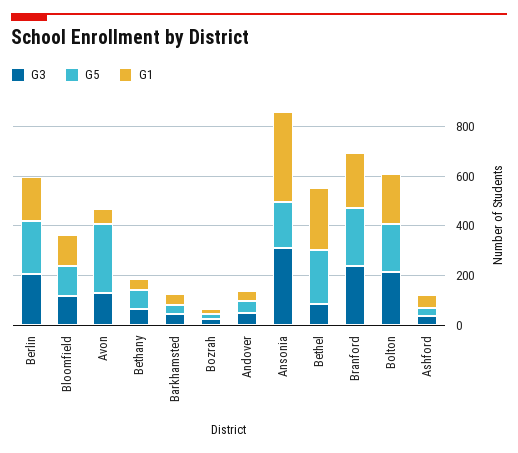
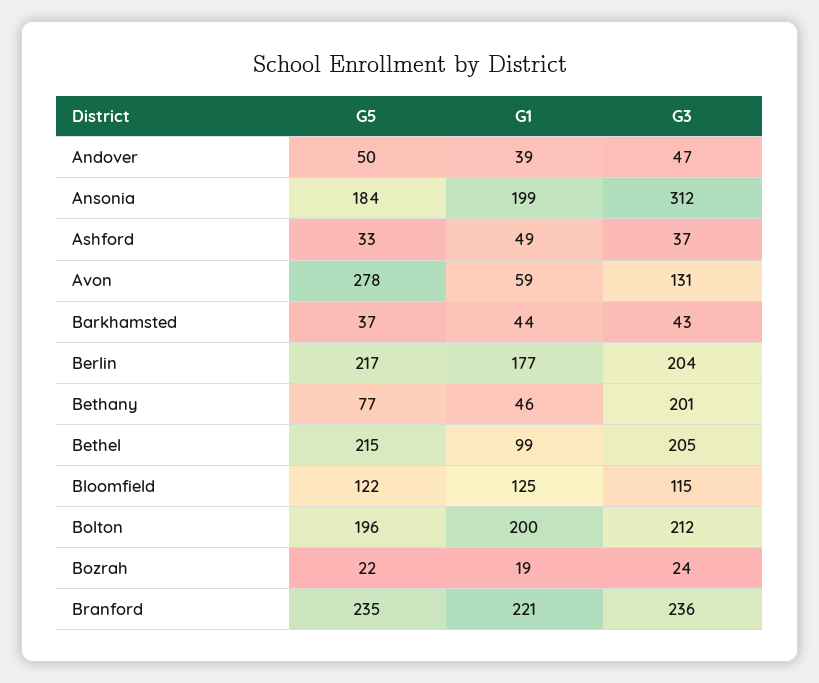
  {
    "G3": {
      "Berlin": 204,
      "Bloomfield": 115,
      "Avon": 131,
-     "Bethany": 50,
+     "Bethany": 201,
      "Barkhamsted": 43,
      "Bozrah": 24,
      "Andover": 47,
      "Ansonia": 312,
-     "Bethel": 100,
+     "Bethel": 205,
      "Branford": 236,
      "Bolton": 212,
      "Ashford": 37
    },
    "G5": {
      "Berlin": 217,
      "Bloomfield": 122,
      "Avon": 278,
      "Bethany": 77,
      "Barkhamsted": 37,
      "Bozrah": 22,
      "Andover": 50,
      "Ansonia": 184,
      "Bethel": 215,
      "Branford": 235,
      "Bolton": 196,
      "Ashford": 33
    },
    "G1": {
      "Berlin": 177,
      "Bloomfield": 125,
      "Avon": 59,
      "Bethany": 46,
      "Barkhamsted": 44,
      "Bozrah": 19,
      "Andover": 39,
-     "Ansonia": 350,
+     "Ansonia": 199,
-     "Bethel": 250,
+     "Bethel": 99,
      "Branford": 221,
      "Bolton": 200,
      "Ashford": 49
    }
  }

